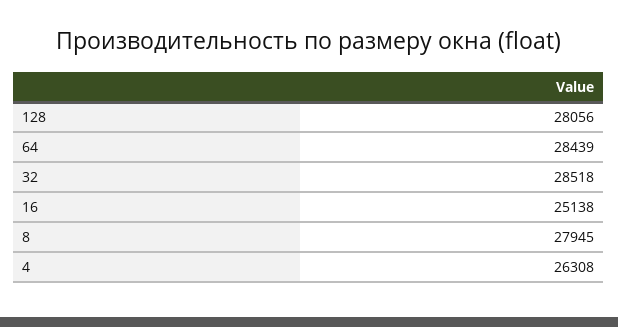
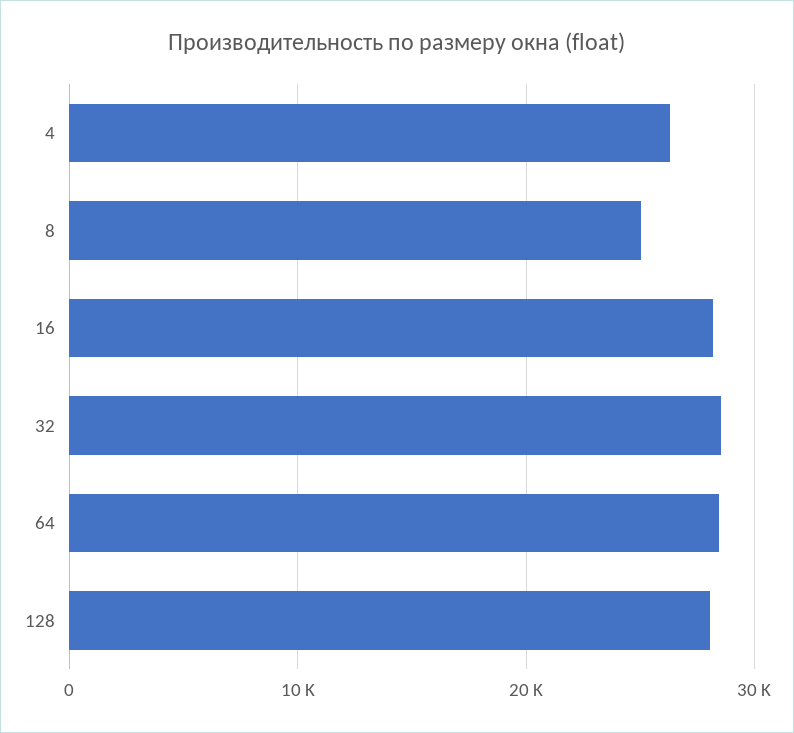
  {
    "128": 28056,
    "64": 28439,
    "32": 28518,
-   "16": 25138,
+   "16": 28000,
-   "8": 27945,
+   "8": 25000,
    "4": 26308
  }

